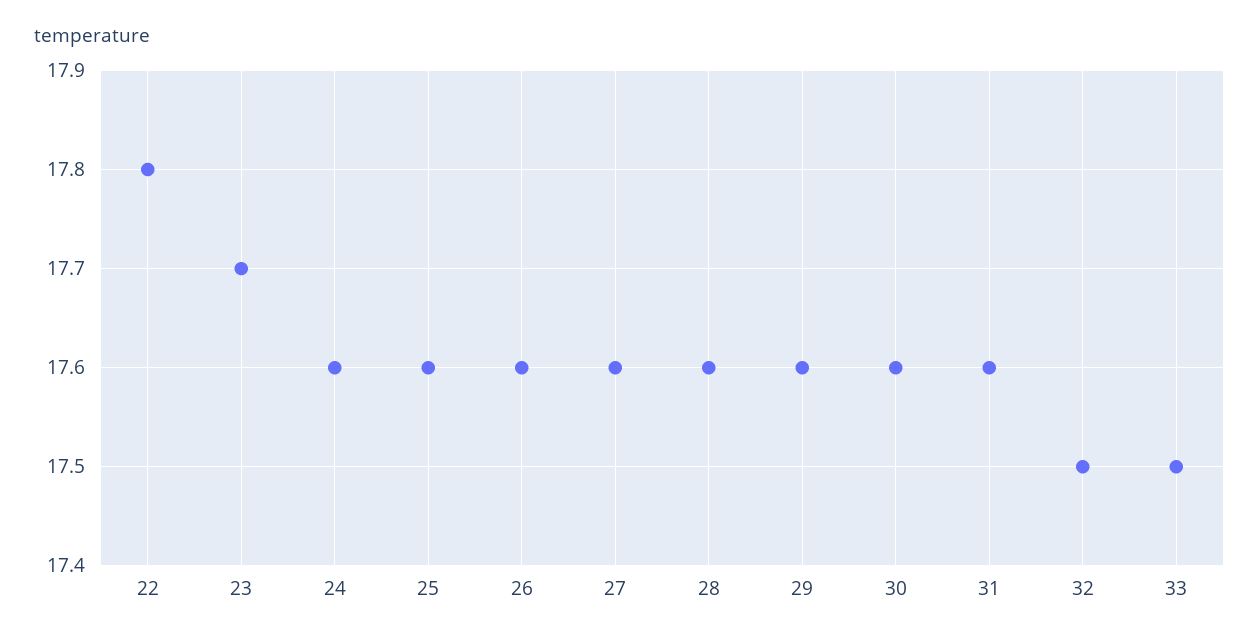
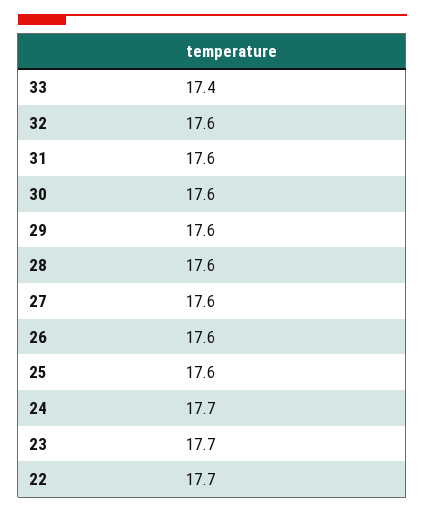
  {
-   "22": 17.8,
+   "22": 17.7,
    "23": 17.7,
-   "24": 17.6,
+   "24": 17.7,
    "25": 17.6,
    "26": 17.6,
    "27": 17.6,
    "28": 17.6,
    "29": 17.6,
    "30": 17.6,
    "31": 17.6,
-   "32": 17.5,
+   "32": 17.6,
-   "33": 17.5
+   "33": 17.4
  }

